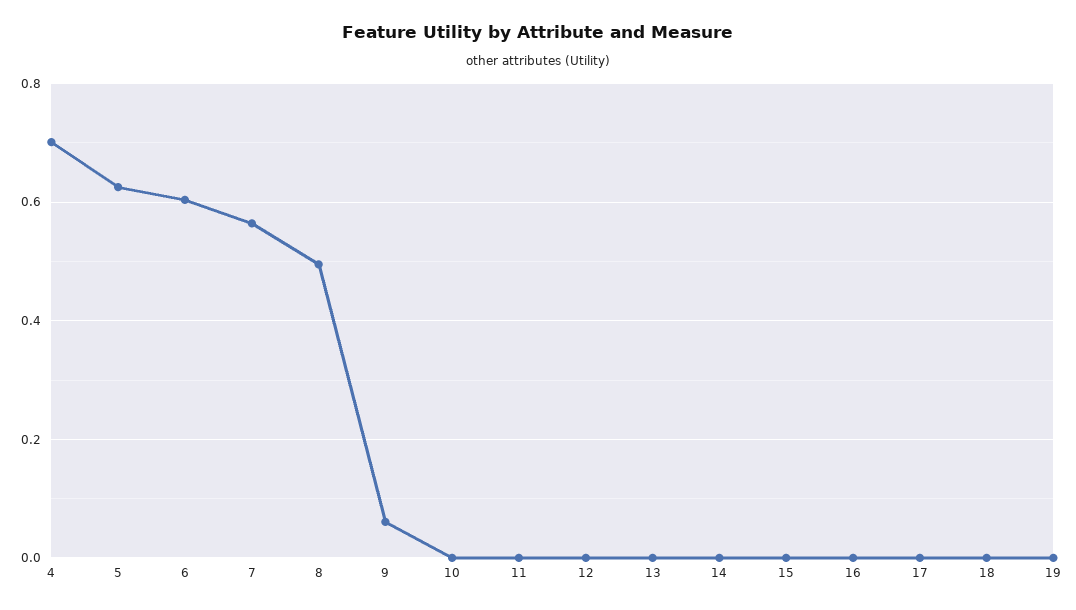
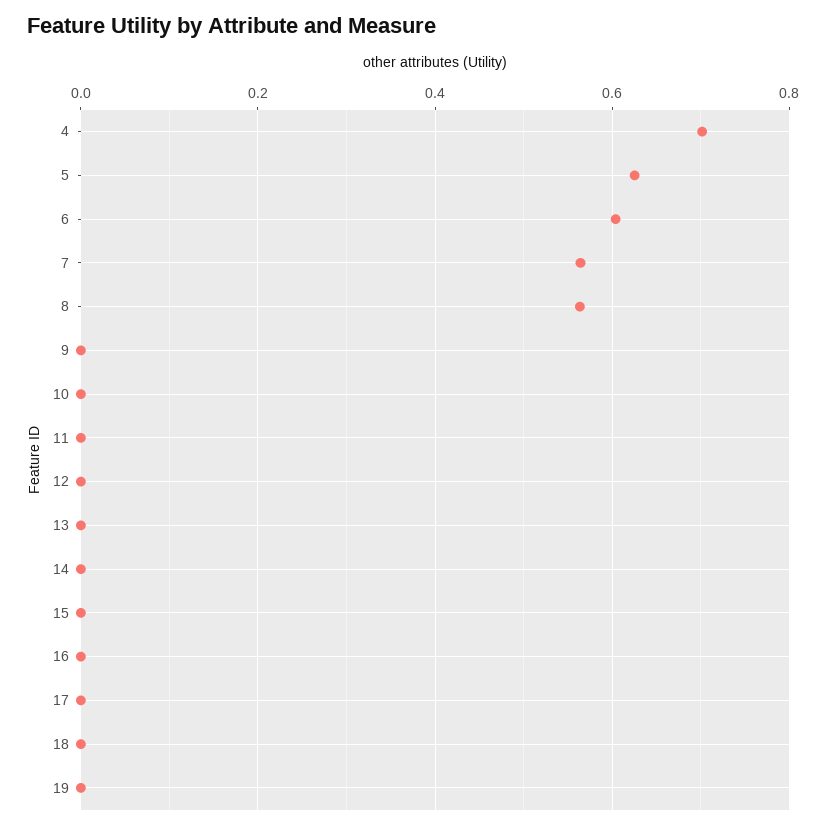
  {
    "4": 0.7,
    "5": 0.62,
    "6": 0.6,
    "7": 0.56,
-   "8": 0.5,
+   "8": 0.56,
-   "9": 0.06,
+   "9": 0,
    "10": 0,
    "11": 0,
    "12": 0,
    "13": 0,
    "14": 0,
    "15": 0,
    "16": 0,
    "17": 0,
    "18": 0,
    "19": 0
  }

